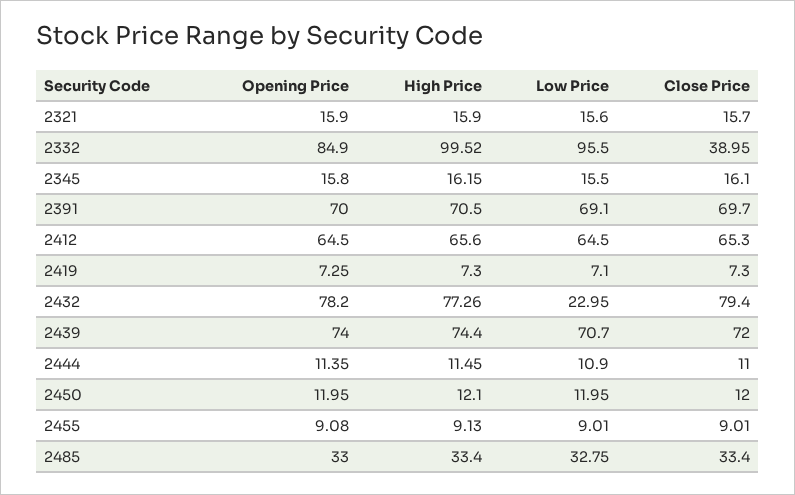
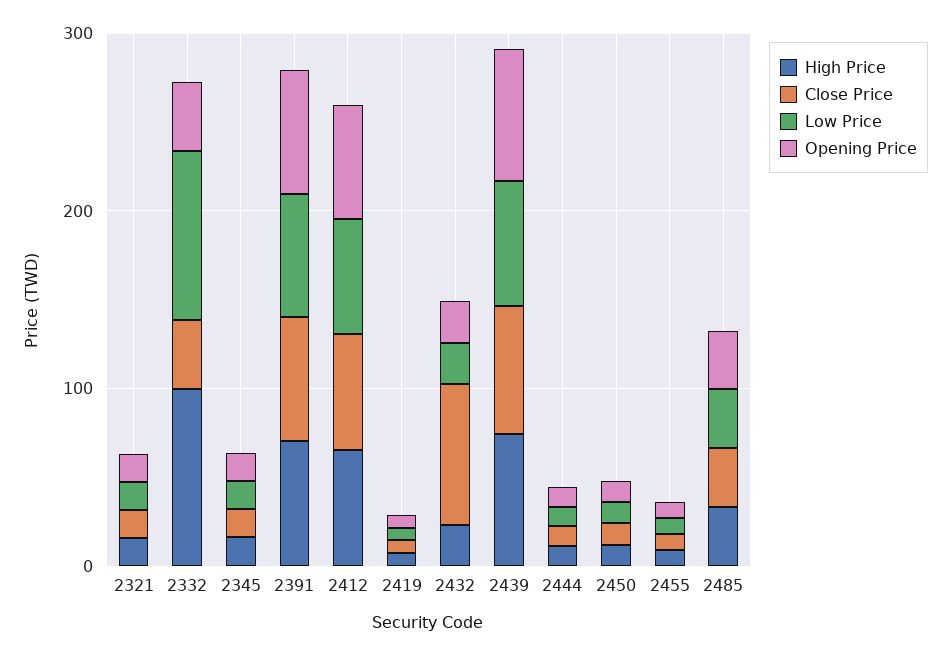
  {
    "Opening Price": {
      "2321": 15.9,
-     "2332": 84.9,
+     "2332": 40,
      "2345": 15.8,
      "2391": 70,
      "2412": 64.5,
      "2419": 7.25,
-     "2432": 78.2,
+     "2432": 20,
      "2439": 74,
      "2444": 11.35,
      "2450": 11.95,
      "2455": 9.08,
      "2485": 33
    },
    "High Price": {
      "2321": 15.9,
      "2332": 99.52,
      "2345": 16.15,
      "2391": 70.5,
      "2412": 65.6,
      "2419": 7.3,
-     "2432": 77.26,
+     "2432": 20,
      "2439": 74.4,
      "2444": 11.45,
      "2450": 12.1,
      "2455": 9.13,
      "2485": 33.4
    },
    "Low Price": {
      "2321": 15.6,
      "2332": 95.5,
      "2345": 15.5,
      "2391": 69.1,
      "2412": 64.5,
      "2419": 7.1,
      "2432": 22.95,
      "2439": 70.7,
      "2444": 10.9,
      "2450": 11.95,
      "2455": 9.01,
      "2485": 32.75
    },
    "Close Price": {
      "2321": 15.7,
      "2332": 38.95,
      "2345": 16.1,
      "2391": 69.7,
      "2412": 65.3,
      "2419": 7.3,
      "2432": 79.4,
      "2439": 72,
      "2444": 11,
      "2450": 12,
      "2455": 9.01,
      "2485": 33.4
    }
  }

